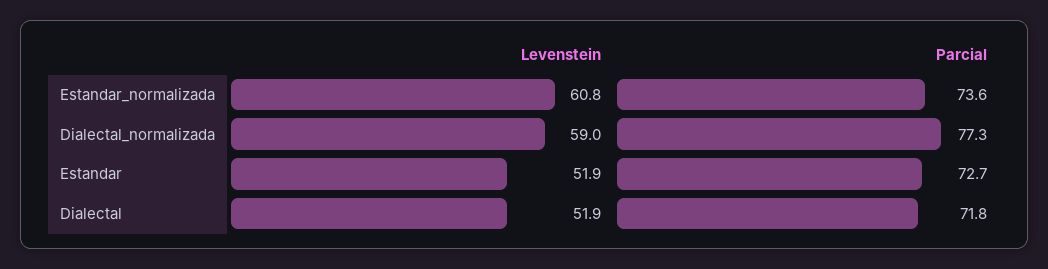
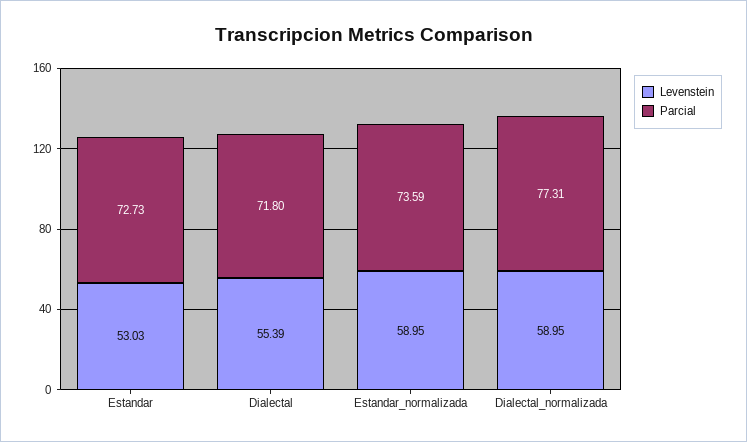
  {
    "Levenstein": {
-     "Estandar_normalizada": 60.8,
+     "Estandar_normalizada": 58.95,
      "Dialectal_normalizada": 58.95,
-     "Estandar": 51.9,
+     "Estandar": 53.03,
-     "Dialectal": 51.9
+     "Dialectal": 55.39
    },
    "Parcial": {
      "Estandar_normalizada": 73.59,
      "Dialectal_normalizada": 77.31,
      "Estandar": 72.73,
      "Dialectal": 71.8
    }
  }

